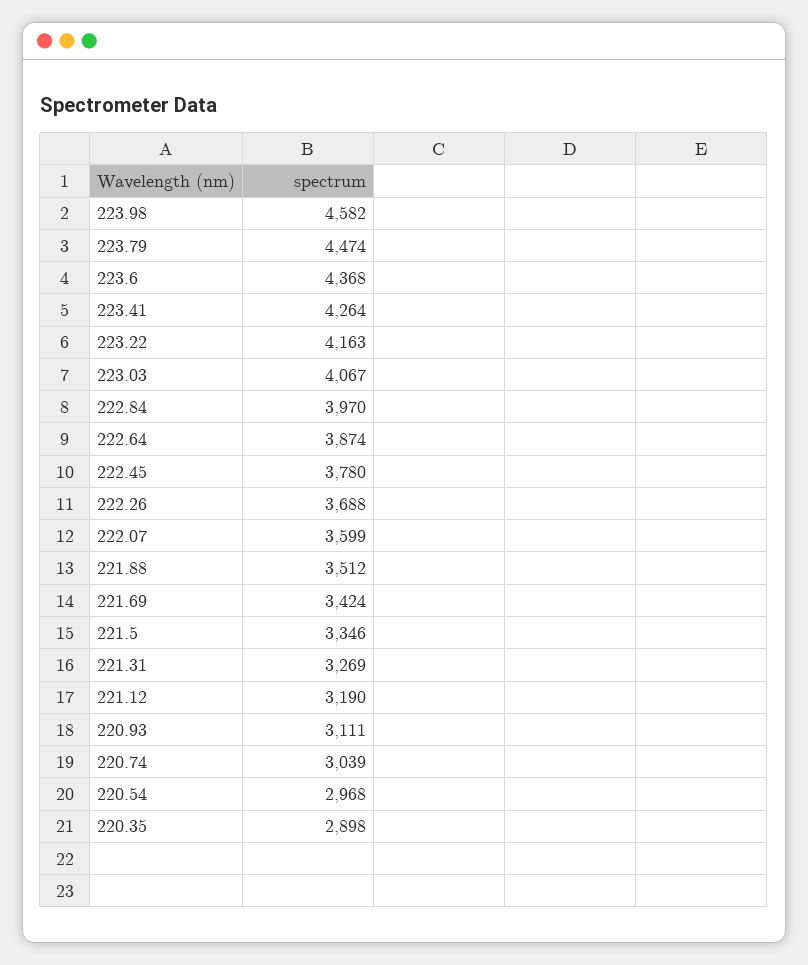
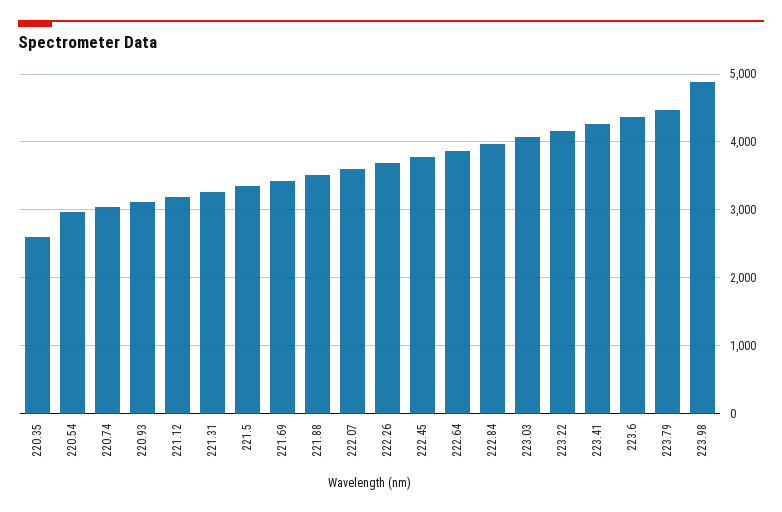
  {
-   "223.98": 4582,
+   "223.98": 4900,
    "223.79": 4474,
    "223.6": 4368,
    "223.41": 4264,
    "223.22": 4163,
    "223.03": 4067,
    "222.84": 3970,
    "222.64": 3874,
    "222.45": 3780,
    "222.26": 3688,
    "222.07": 3599,
    "221.88": 3512,
    "221.69": 3424,
    "221.5": 3346,
    "221.31": 3269,
    "221.12": 3190,
    "220.93": 3111,
    "220.74": 3039,
    "220.54": 2968,
-   "220.35": 2898
+   "220.35": 2600
  }

